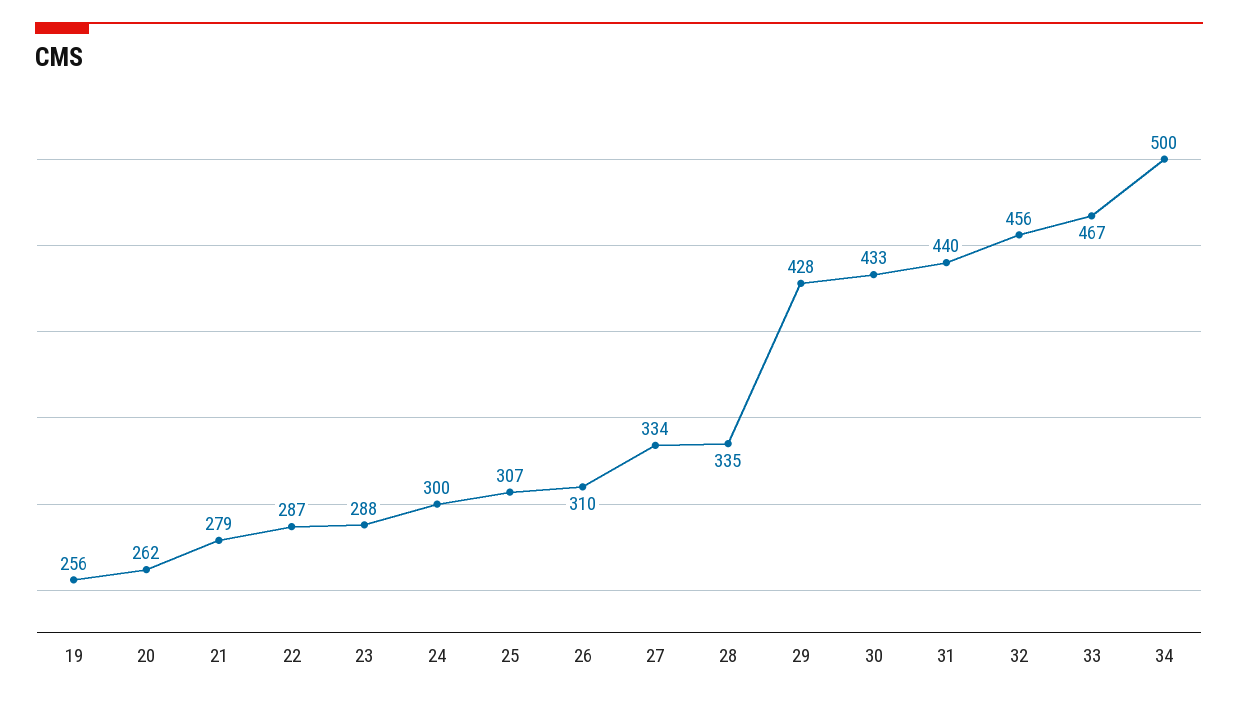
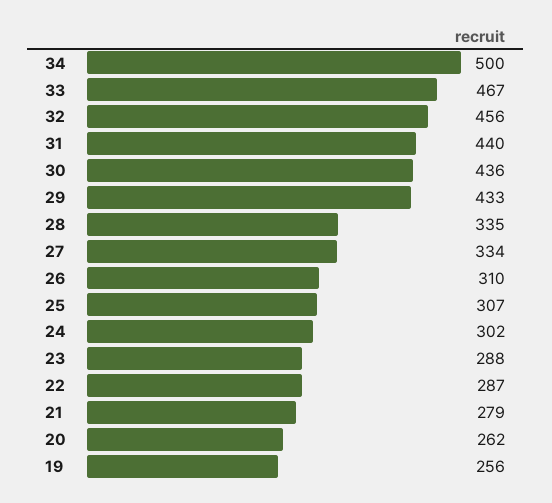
  {
    "19": 256,
    "20": 262,
    "21": 279,
    "22": 287,
    "23": 288,
-   "24": 300,
+   "24": 302,
    "25": 307,
    "26": 310,
    "27": 334,
    "28": 335,
-   "29": 428,
+   "29": 433,
-   "30": 433,
+   "30": 436,
    "31": 440,
    "32": 456,
    "33": 467,
    "34": 500
  }

